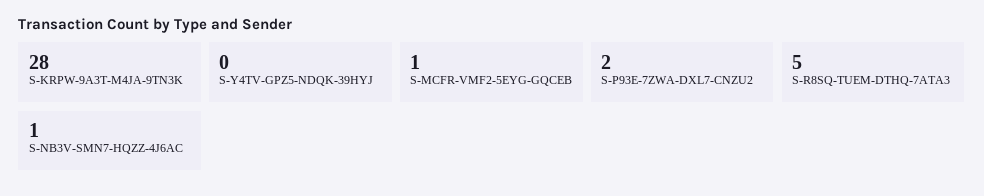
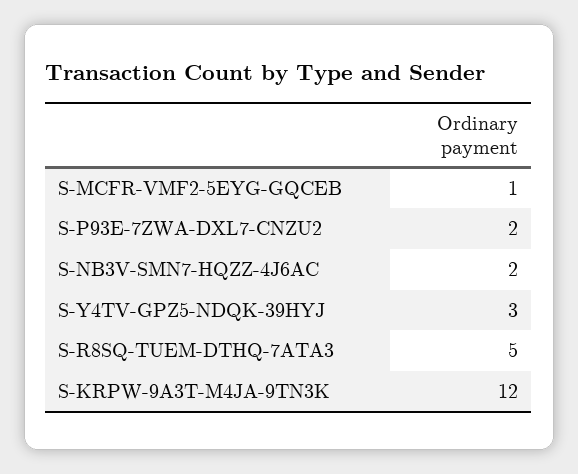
  {
-   "S-KRPW-9A3T-M4JA-9TN3K": 28,
+   "S-KRPW-9A3T-M4JA-9TN3K": 12,
-   "S-Y4TV-GPZ5-NDQK-39HYJ": 0,
+   "S-Y4TV-GPZ5-NDQK-39HYJ": 3,
    "S-MCFR-VMF2-5EYG-GQCEB": 1,
    "S-P93E-7ZWA-DXL7-CNZU2": 2,
    "S-R8SQ-TUEM-DTHQ-7ATA3": 5,
-   "S-NB3V-SMN7-HQZZ-4J6AC": 1
+   "S-NB3V-SMN7-HQZZ-4J6AC": 2
  }

